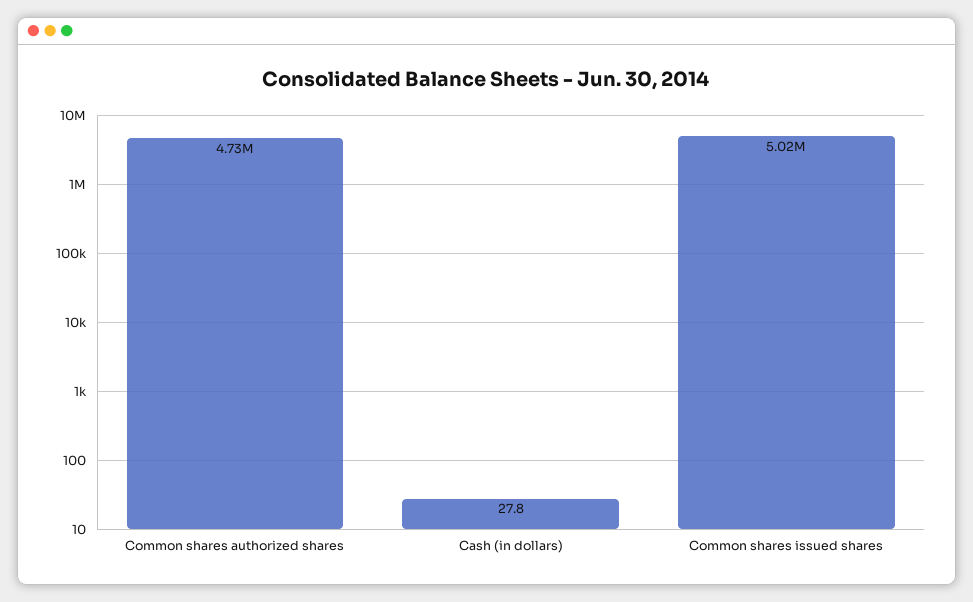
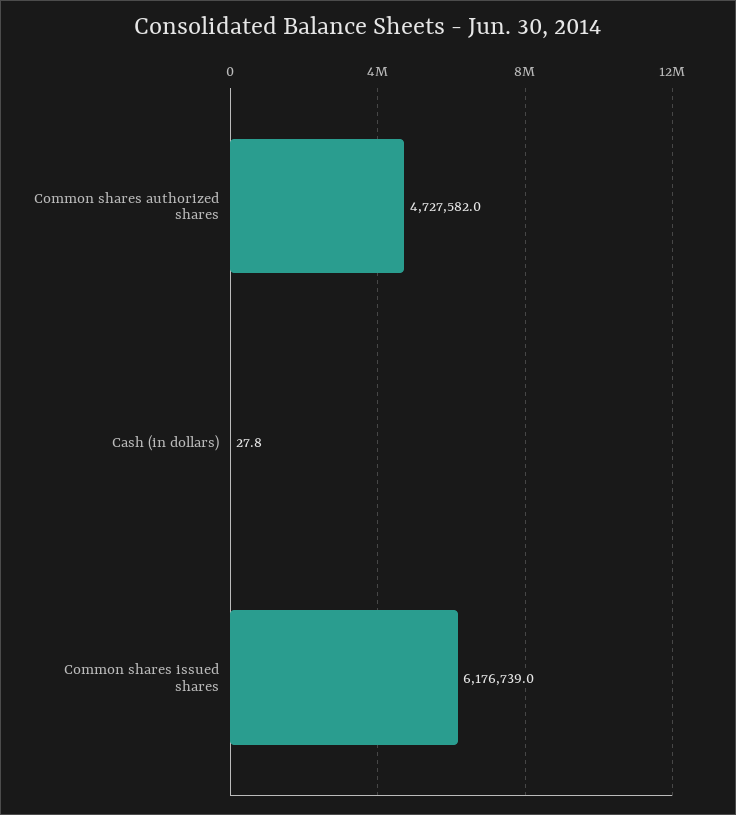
  {
    "Common shares authorized shares": 4727582,
    "Cash (in dollars)": 27.8,
-   "Common shares issued shares": 5020000
+   "Common shares issued shares": 6176739
  }

